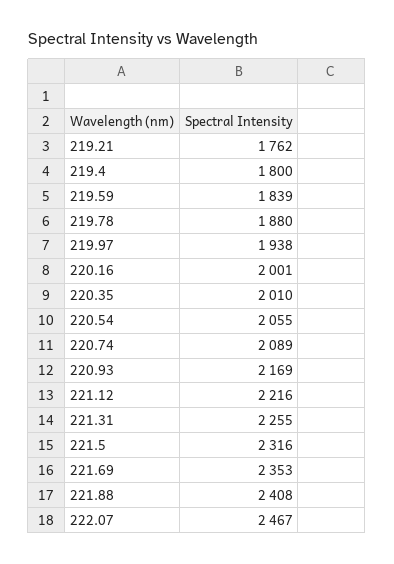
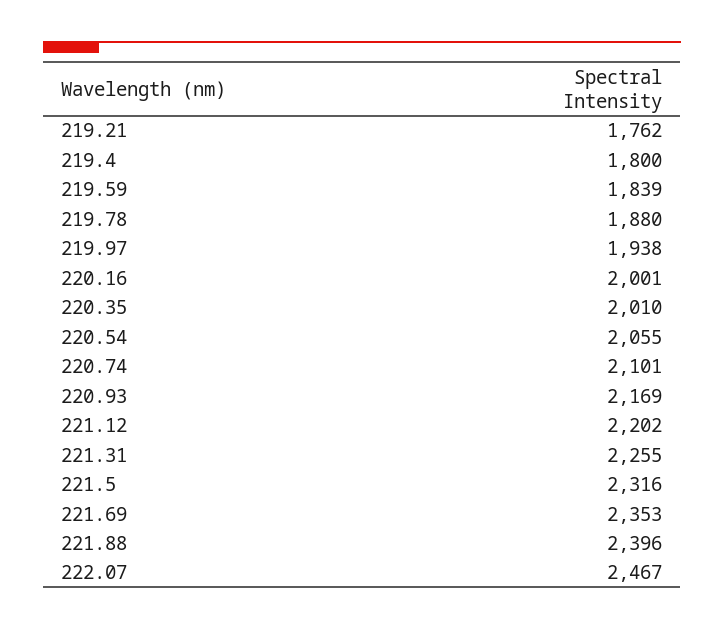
  {
    "219.21": 1762,
    "219.4": 1800,
    "219.59": 1839,
    "219.78": 1880,
    "219.97": 1938,
    "220.16": 2001,
    "220.35": 2010,
    "220.54": 2055,
-   "220.74": 2089,
+   "220.74": 2101,
    "220.93": 2169,
-   "221.12": 2216,
+   "221.12": 2202,
    "221.31": 2255,
    "221.5": 2316,
    "221.69": 2353,
-   "221.88": 2408,
+   "221.88": 2396,
    "222.07": 2467
  }

